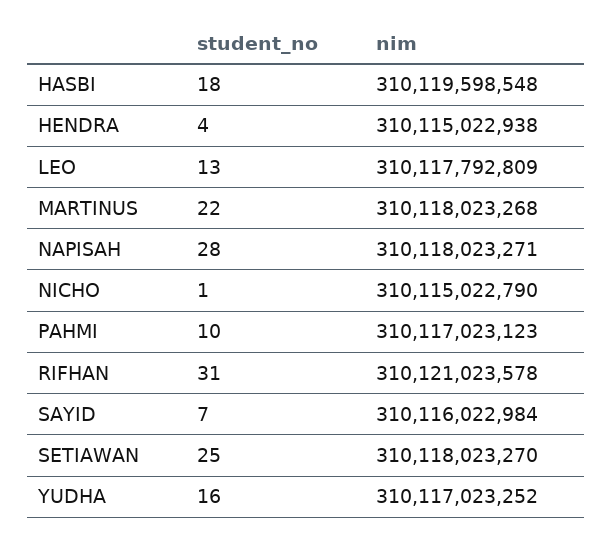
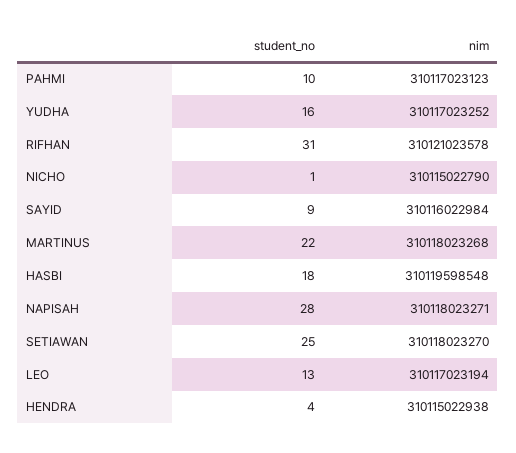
  {
    "student_no": {
      "HASBI": 18,
      "HENDRA": 4,
      "LEO": 13,
      "MARTINUS": 22,
      "NAPISAH": 28,
      "NICHO": 1,
      "PAHMI": 10,
      "RIFHAN": 31,
-     "SAYID": 7,
+     "SAYID": 9,
      "SETIAWAN": 25,
      "YUDHA": 16
    },
    "nim": {
      "HASBI": 310119598548,
      "HENDRA": 310115022938,
-     "LEO": 310117792809,
+     "LEO": 310117023194,
      "MARTINUS": 310118023268,
      "NAPISAH": 310118023271,
      "NICHO": 310115022790,
      "PAHMI": 310117023123,
      "RIFHAN": 310121023578,
      "SAYID": 310116022984,
      "SETIAWAN": 310118023270,
      "YUDHA": 310117023252
    }
  }

